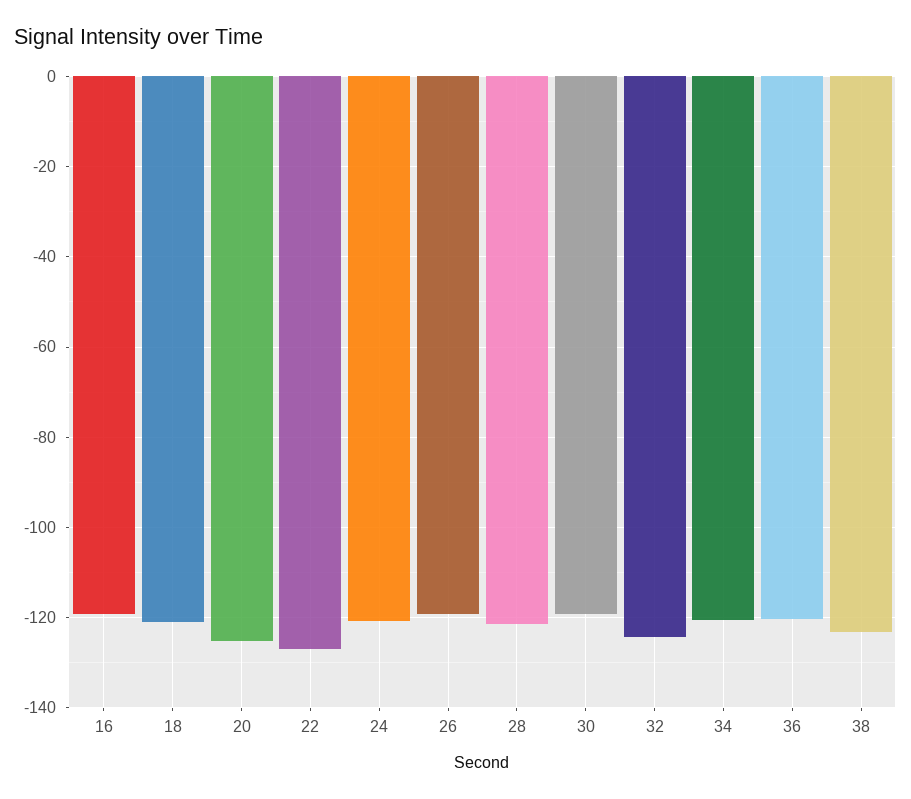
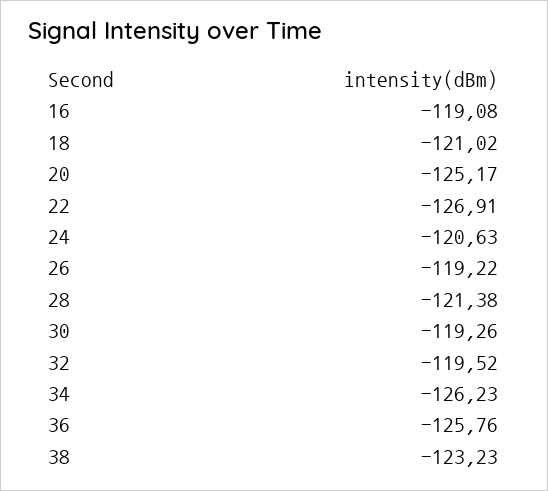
  {
    "16": -119.08,
    "18": -121.02,
    "20": -125.17,
    "22": -126.91,
    "24": -120.63,
    "26": -119.22,
    "28": -121.38,
    "30": -119.26,
-   "32": -124,
+   "32": -119.52,
-   "34": -120,
+   "34": -126.23,
-   "36": -120,
+   "36": -125.76,
    "38": -123.23
  }

